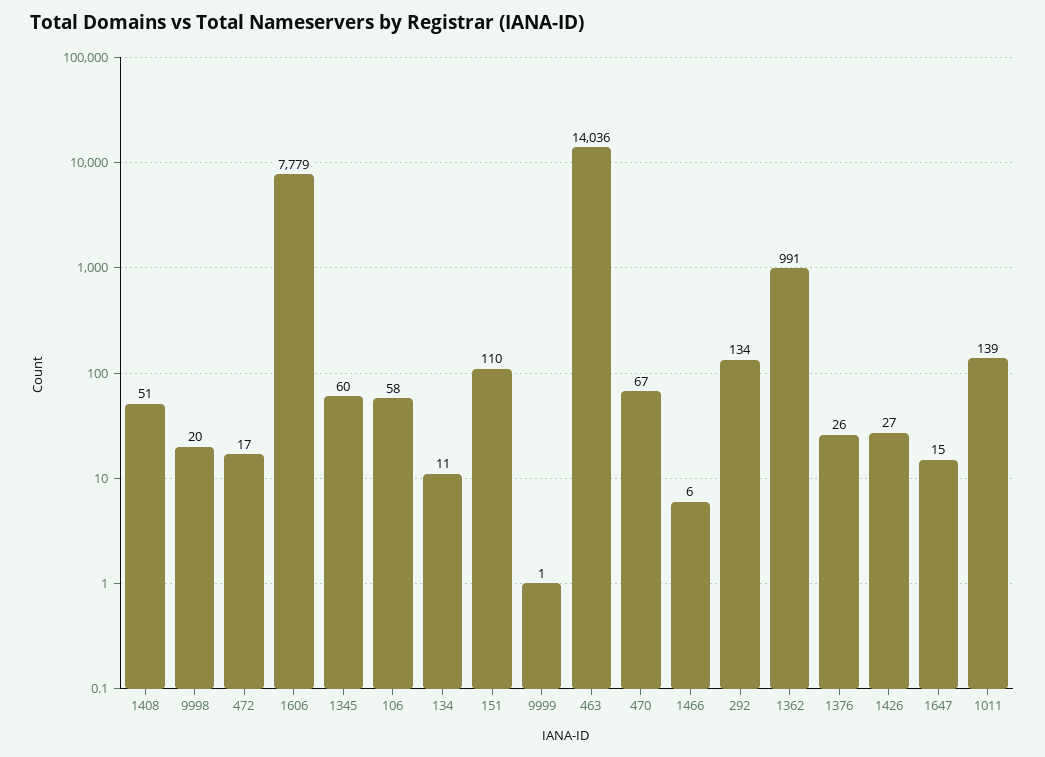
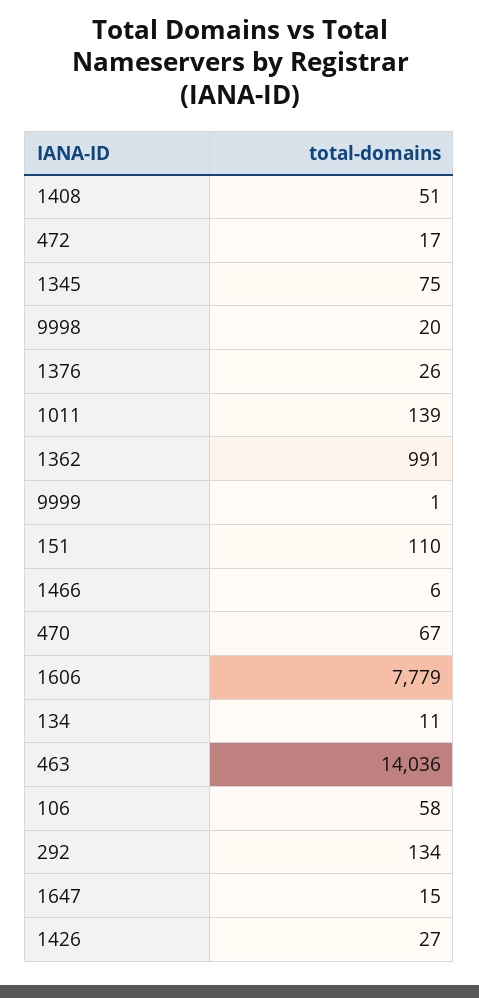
  {
    "1408": 51,
    "9998": 20,
    "472": 17,
    "1606": 7779,
-   "1345": 60,
+   "1345": 75,
    "106": 58,
    "134": 11,
    "151": 110,
    "9999": 1,
    "463": 14036,
    "470": 67,
    "1466": 6,
    "292": 134,
    "1362": 991,
    "1376": 26,
    "1426": 27,
    "1647": 15,
    "1011": 139
  }

